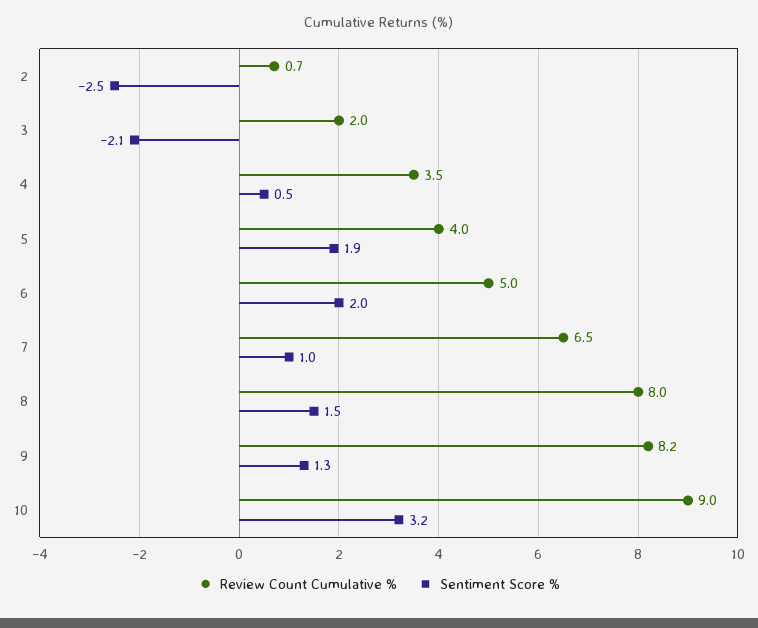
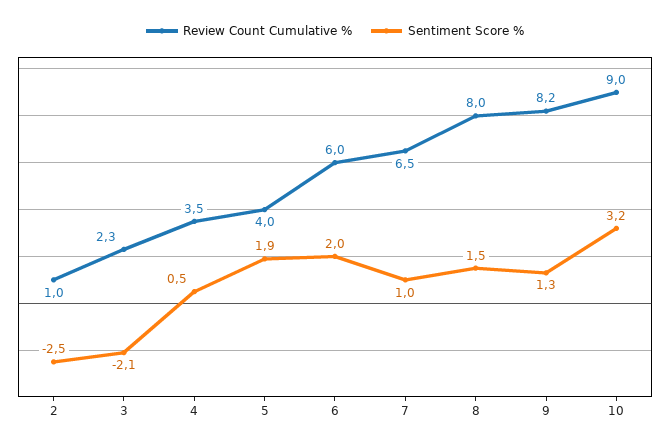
  {
    "Review Count Cumulative %": {
-     "2": 0.7,
+     "2": 1,
-     "3": 2,
+     "3": 2.3,
      "4": 3.5,
      "5": 4,
-     "6": 5,
+     "6": 6,
      "7": 6.5,
      "8": 8,
      "9": 8.2,
      "10": 9
    },
    "Sentiment Score %": {
      "2": -2.5,
      "3": -2.1,
      "4": 0.5,
      "5": 1.9,
      "6": 2,
      "7": 1,
      "8": 1.5,
      "9": 1.3,
      "10": 3.2
    }
  }

